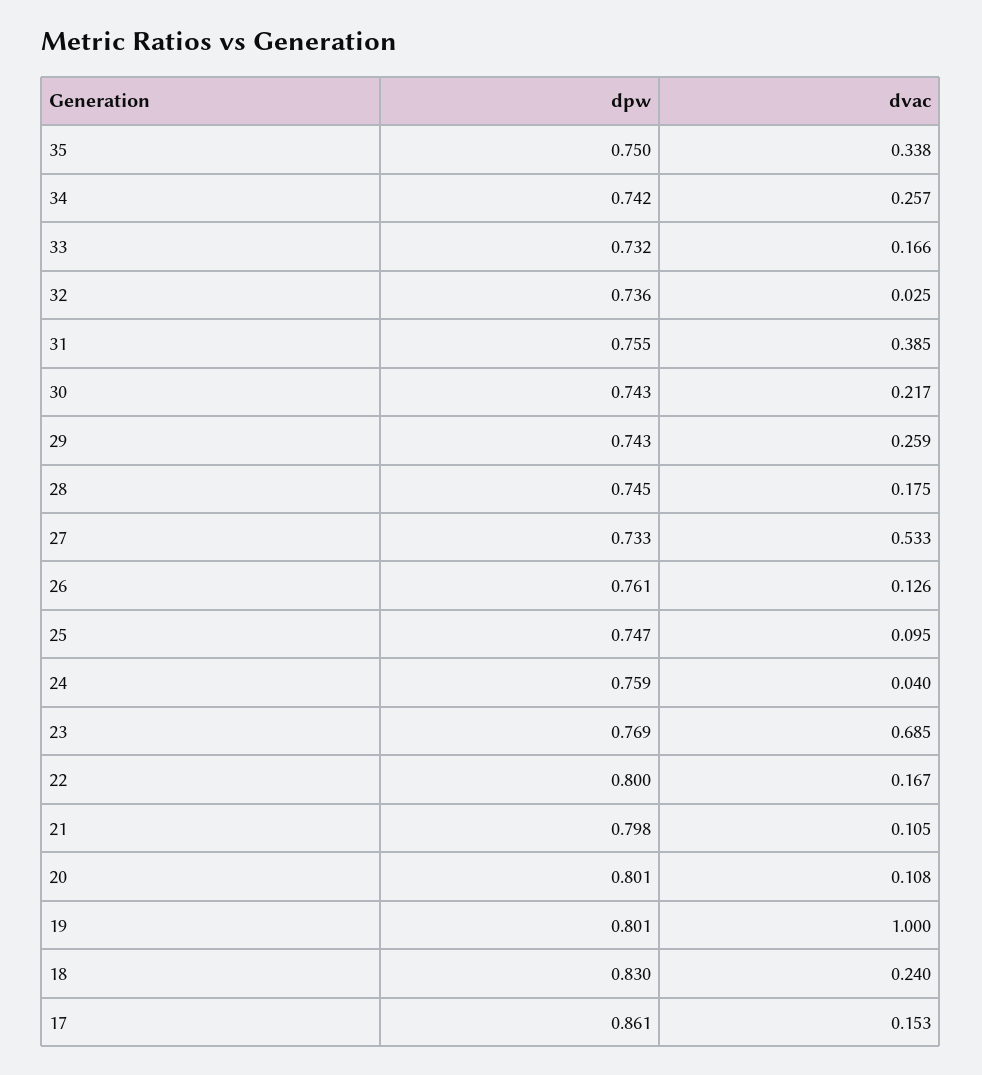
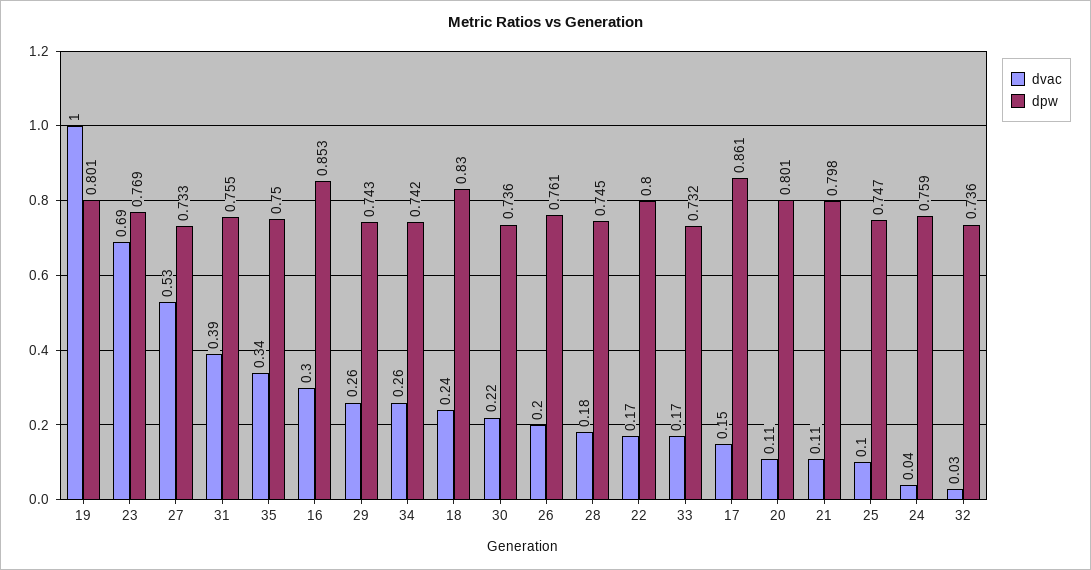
  {
    "dpw": {
      "35": 0.75,
      "34": 0.742,
      "33": 0.732,
      "32": 0.736,
      "31": 0.755,
-     "30": 0.743,
+     "30": 0.736,
      "29": 0.743,
      "28": 0.745,
      "27": 0.733,
      "26": 0.761,
      "25": 0.747,
      "24": 0.759,
      "23": 0.769,
      "22": 0.8,
      "21": 0.798,
      "20": 0.801,
      "19": 0.801,
      "18": 0.83,
-     "17": 0.861
+     "17": 0.861,
+     "16": 0.853
    },
    "dvac": {
      "35": 0.338,
      "34": 0.257,
      "33": 0.166,
      "32": 0.025,
      "31": 0.385,
      "30": 0.217,
      "29": 0.259,
      "28": 0.175,
      "27": 0.533,
-     "26": 0.126,
+     "26": 0.2,
      "25": 0.095,
      "24": 0.04,
      "23": 0.685,
      "22": 0.167,
      "21": 0.105,
      "20": 0.108,
      "19": 1,
      "18": 0.24,
-     "17": 0.153
+     "17": 0.153,
+     "16": 0.3
    }
  }

